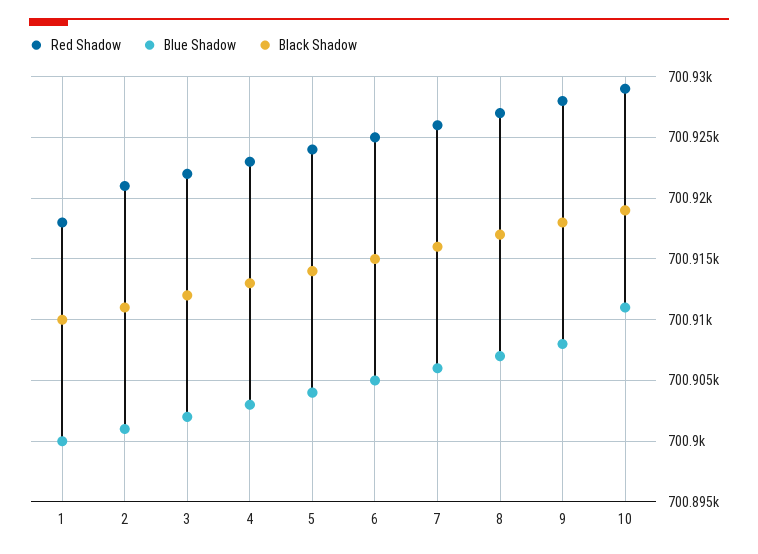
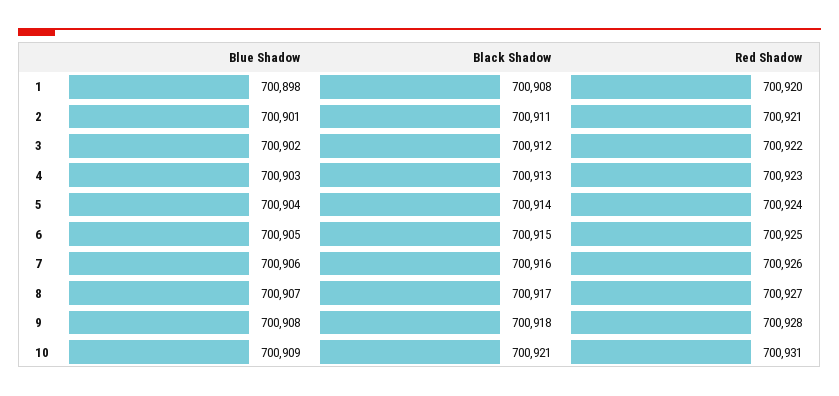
  {
    "Red Shadow": {
-     "1": 700918,
+     "1": 700920,
      "2": 700921,
      "3": 700922,
      "4": 700923,
      "5": 700924,
      "6": 700925,
      "7": 700926,
      "8": 700927,
      "9": 700928,
-     "10": 700929
+     "10": 700931
    },
    "Blue Shadow": {
-     "1": 700900,
+     "1": 700898,
      "2": 700901,
      "3": 700902,
      "4": 700903,
      "5": 700904,
      "6": 700905,
      "7": 700906,
      "8": 700907,
      "9": 700908,
-     "10": 700911
+     "10": 700909
    },
    "Black Shadow": {
-     "1": 700910,
+     "1": 700908,
      "2": 700911,
      "3": 700912,
      "4": 700913,
      "5": 700914,
      "6": 700915,
      "7": 700916,
      "8": 700917,
      "9": 700918,
-     "10": 700919
+     "10": 700921
    }
  }

